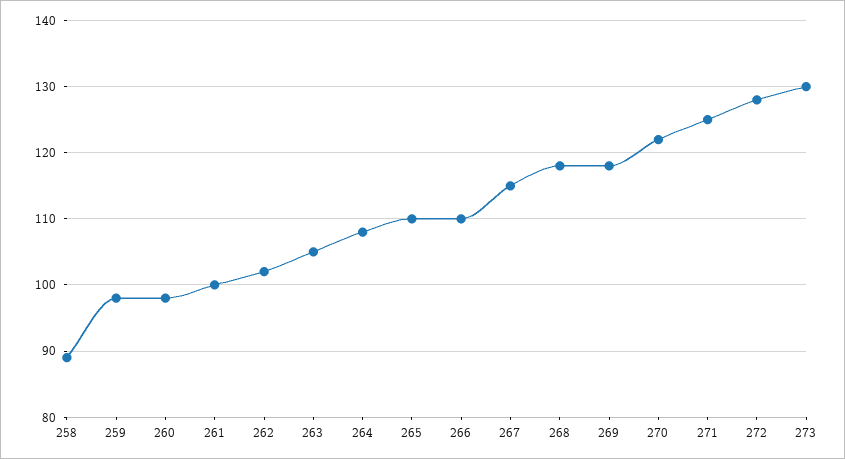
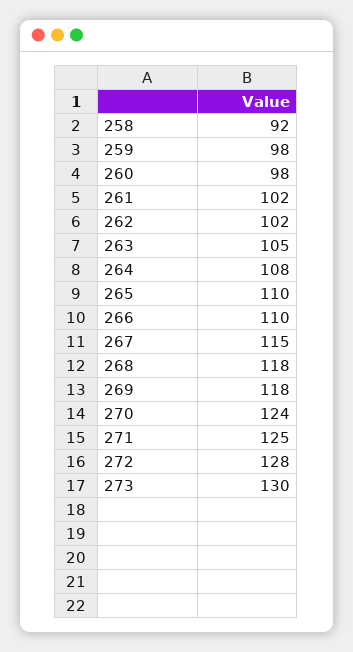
  {
-   "258": 89,
+   "258": 92,
    "259": 98,
    "260": 98,
-   "261": 100,
+   "261": 102,
    "262": 102,
    "263": 105,
    "264": 108,
    "265": 110,
    "266": 110,
    "267": 115,
    "268": 118,
    "269": 118,
-   "270": 122,
+   "270": 124,
    "271": 125,
    "272": 128,
    "273": 130
  }

